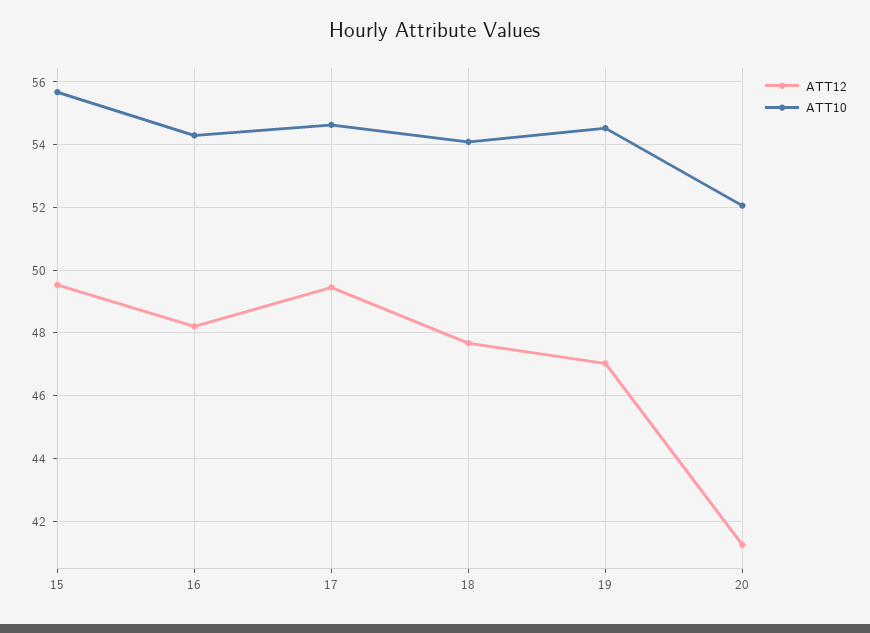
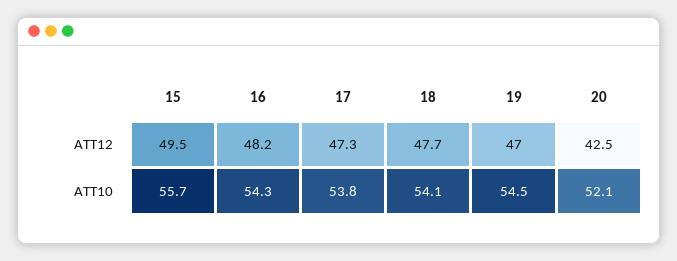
  {
    "ATT12": {
      "15": 49.5,
      "16": 48.2,
-     "17": 49.4,
+     "17": 47.3,
      "18": 47.7,
      "19": 47,
-     "20": 41.2
+     "20": 42.5
    },
    "ATT10": {
      "15": 55.7,
      "16": 54.3,
-     "17": 54.6,
+     "17": 53.8,
      "18": 54.1,
      "19": 54.5,
      "20": 52.1
    }
  }

